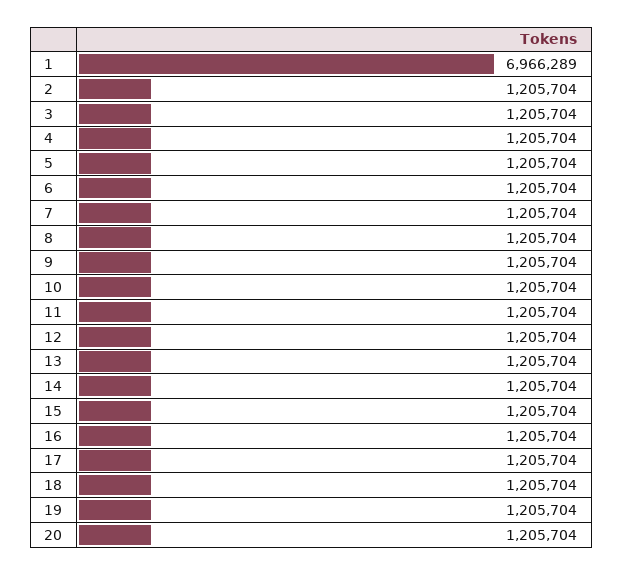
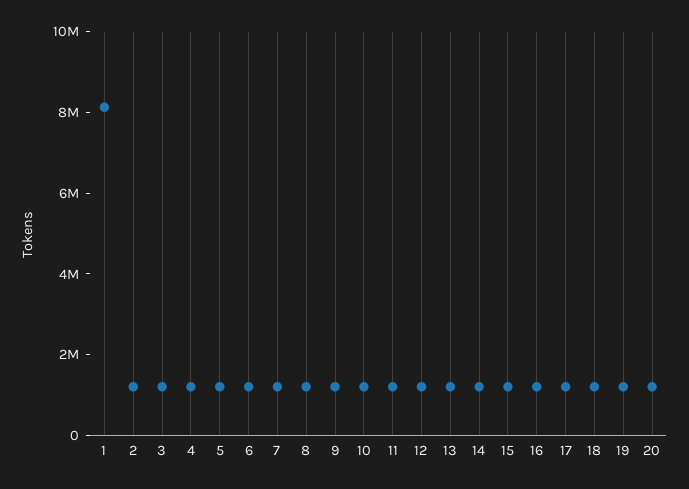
  {
-   "1": 6966289,
+   "1": 8000000,
    "2": 1205704,
    "3": 1205704,
    "4": 1205704,
    "5": 1205704,
    "6": 1205704,
    "7": 1205704,
    "8": 1205704,
    "9": 1205704,
    "10": 1205704,
    "11": 1205704,
    "12": 1205704,
    "13": 1205704,
    "14": 1205704,
    "15": 1205704,
    "16": 1205704,
    "17": 1205704,
    "18": 1205704,
    "19": 1205704,
    "20": 1205704
  }

